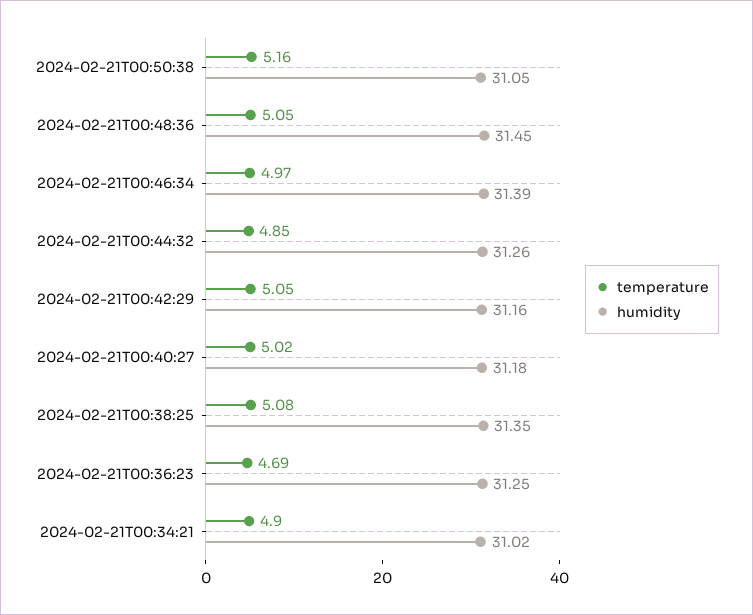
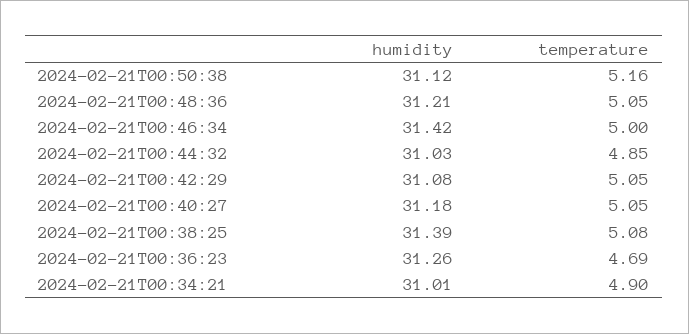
  {
    "temperature": {
      "2024-02-21T00:50:38": 5.16,
      "2024-02-21T00:48:36": 5.05,
-     "2024-02-21T00:46:34": 4.97,
+     "2024-02-21T00:46:34": 5,
      "2024-02-21T00:44:32": 4.85,
      "2024-02-21T00:42:29": 5.05,
-     "2024-02-21T00:40:27": 5.02,
+     "2024-02-21T00:40:27": 5.05,
      "2024-02-21T00:38:25": 5.08,
      "2024-02-21T00:36:23": 4.69,
      "2024-02-21T00:34:21": 4.9
    },
    "humidity": {
-     "2024-02-21T00:50:38": 31.05,
+     "2024-02-21T00:50:38": 31.12,
-     "2024-02-21T00:48:36": 31.45,
+     "2024-02-21T00:48:36": 31.21,
-     "2024-02-21T00:46:34": 31.39,
+     "2024-02-21T00:46:34": 31.42,
-     "2024-02-21T00:44:32": 31.26,
+     "2024-02-21T00:44:32": 31.03,
-     "2024-02-21T00:42:29": 31.16,
+     "2024-02-21T00:42:29": 31.08,
      "2024-02-21T00:40:27": 31.18,
-     "2024-02-21T00:38:25": 31.35,
+     "2024-02-21T00:38:25": 31.39,
-     "2024-02-21T00:36:23": 31.25,
+     "2024-02-21T00:36:23": 31.26,
-     "2024-02-21T00:34:21": 31.02
+     "2024-02-21T00:34:21": 31.01
    }
  }

